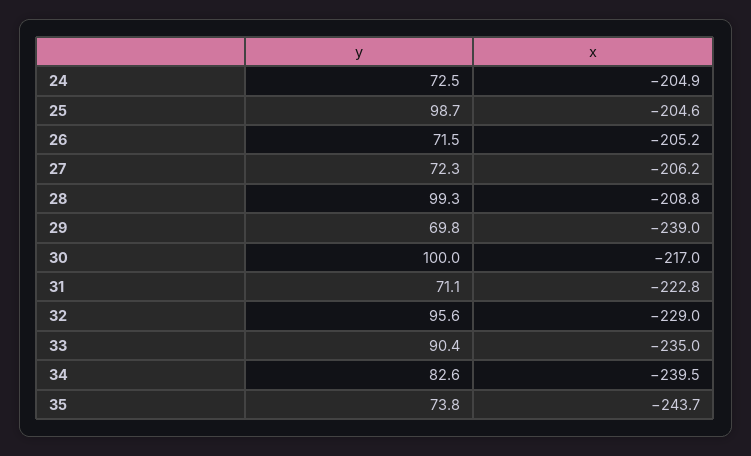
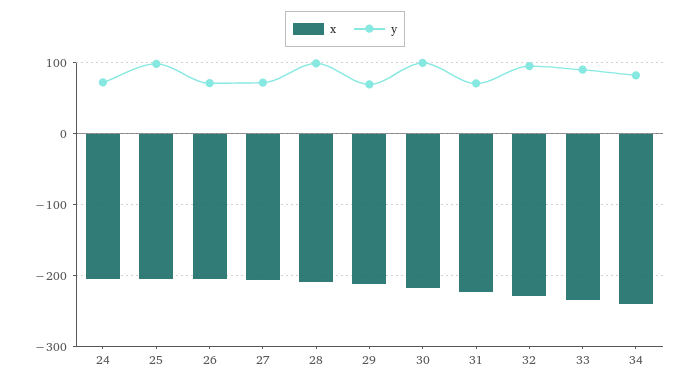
  {
    "y": {
      "24": 72.5,
      "25": 98.7,
      "26": 71.5,
      "27": 72.3,
      "28": 99.3,
      "29": 69.8,
      "30": 100,
      "31": 71.1,
      "32": 95.6,
      "33": 90.4,
-     "34": 82.6,
+     "34": 82.6
-     "35": 73.8
    },
    "x": {
      "24": -204.9,
      "25": -204.6,
      "26": -205.2,
      "27": -206.2,
      "28": -208.8,
-     "29": -239,
+     "29": -210,
      "30": -217,
      "31": -222.8,
      "32": -229,
      "33": -235,
-     "34": -239.5,
+     "34": -239.5
-     "35": -243.7
    }
  }

